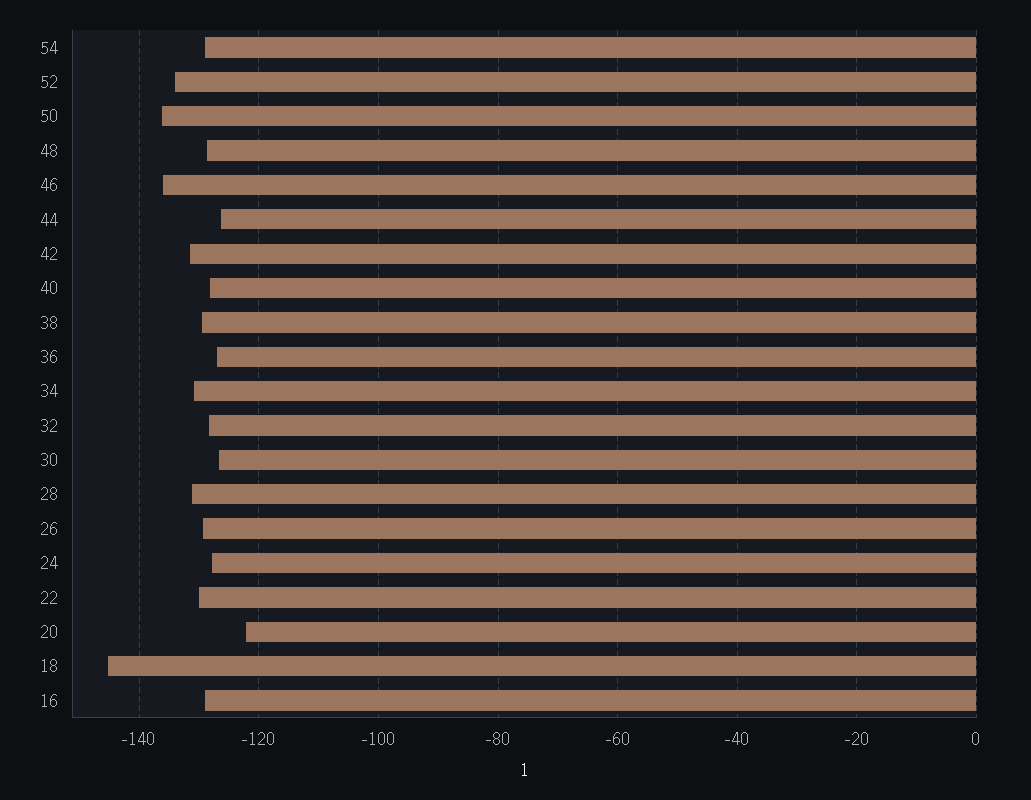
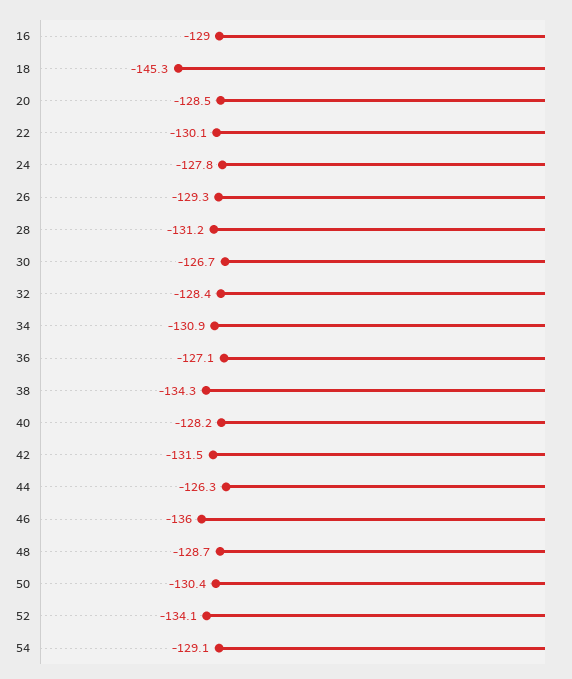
  {
    "54": -129.1,
    "52": -134.1,
-   "50": -136,
+   "50": -130.4,
    "48": -128.7,
    "46": -136,
    "44": -126.3,
    "42": -131.5,
    "40": -128.2,
-   "38": -130,
+   "38": -134.3,
    "36": -127.1,
    "34": -130.9,
    "32": -128.4,
    "30": -126.7,
    "28": -131.2,
    "26": -129.3,
    "24": -127.8,
    "22": -130.1,
-   "20": -122,
+   "20": -128.5,
    "18": -145.3,
    "16": -129
  }

